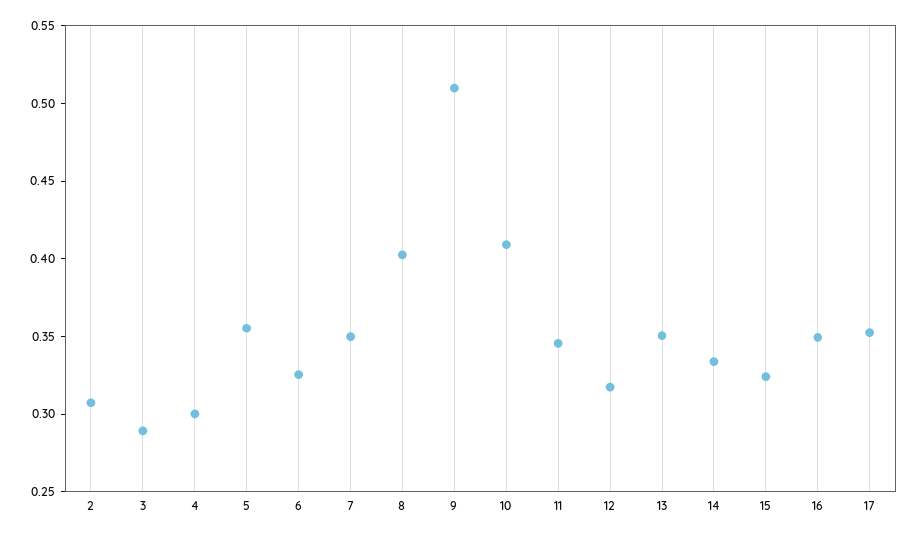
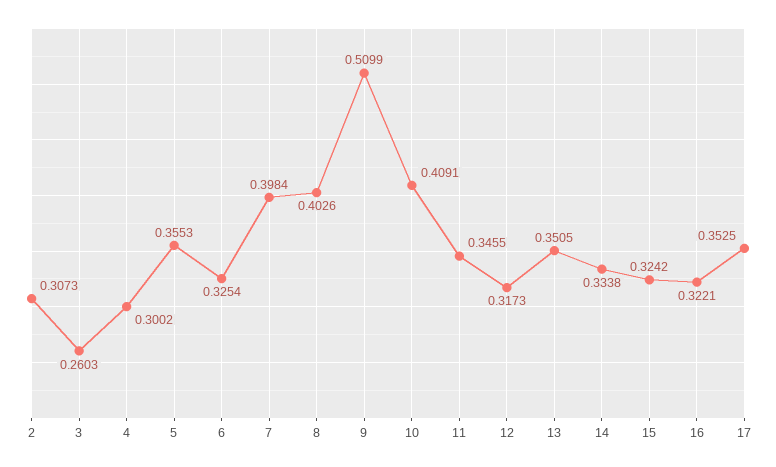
  {
    "2": 0.3073,
-   "3": 0.29,
+   "3": 0.2603,
    "4": 0.3002,
    "5": 0.3553,
    "6": 0.3254,
-   "7": 0.35,
+   "7": 0.3984,
    "8": 0.4026,
    "9": 0.5099,
    "10": 0.4091,
    "11": 0.3455,
    "12": 0.3173,
    "13": 0.3505,
    "14": 0.3338,
    "15": 0.3242,
-   "16": 0.35,
+   "16": 0.3221,
    "17": 0.3525
  }

